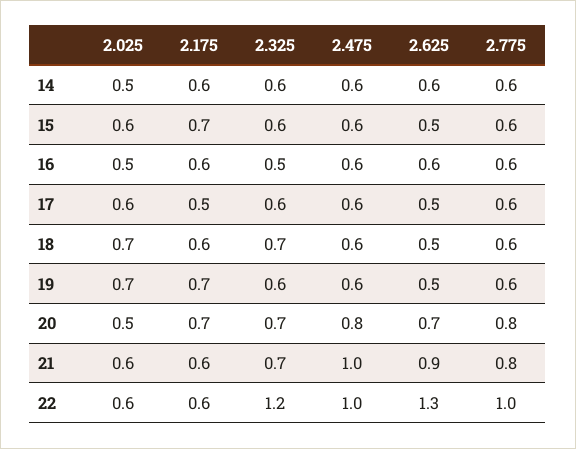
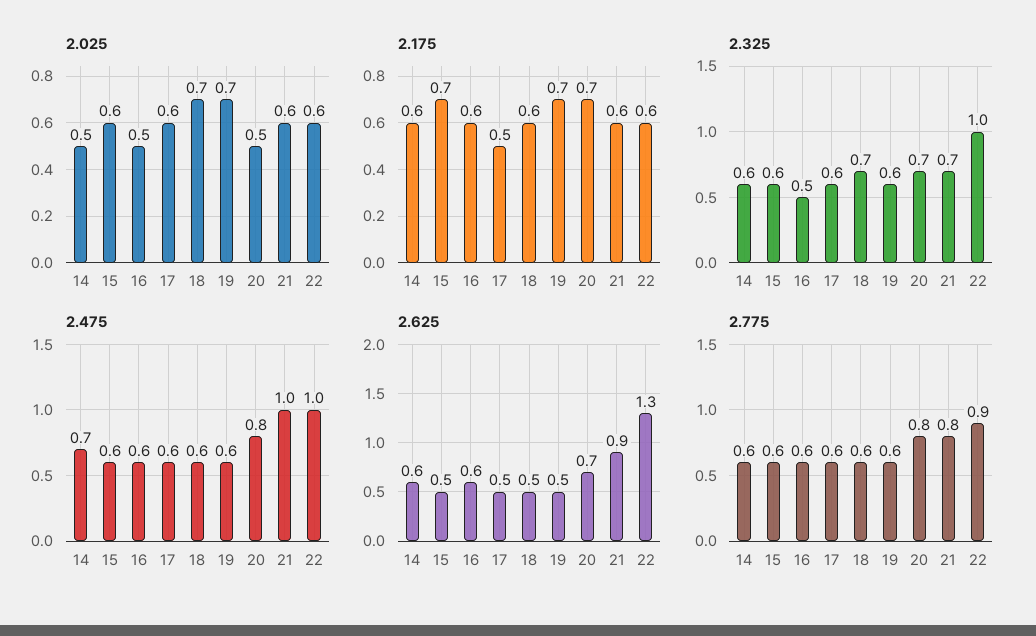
  {
    "2.025": {
      "14": 0.5,
      "15": 0.6,
      "16": 0.5,
      "17": 0.6,
      "18": 0.7,
      "19": 0.7,
      "20": 0.5,
      "21": 0.6,
      "22": 0.6
    },
    "2.175": {
      "14": 0.6,
      "15": 0.7,
      "16": 0.6,
      "17": 0.5,
      "18": 0.6,
      "19": 0.7,
      "20": 0.7,
      "21": 0.6,
      "22": 0.6
    },
    "2.325": {
      "14": 0.6,
      "15": 0.6,
      "16": 0.5,
      "17": 0.6,
      "18": 0.7,
      "19": 0.6,
      "20": 0.7,
      "21": 0.7,
-     "22": 1.2
+     "22": 1
    },
    "2.475": {
-     "14": 0.6,
+     "14": 0.7,
      "15": 0.6,
      "16": 0.6,
      "17": 0.6,
      "18": 0.6,
      "19": 0.6,
      "20": 0.8,
      "21": 1,
      "22": 1
    },
    "2.625": {
      "14": 0.6,
      "15": 0.5,
      "16": 0.6,
      "17": 0.5,
      "18": 0.5,
      "19": 0.5,
      "20": 0.7,
      "21": 0.9,
      "22": 1.3
    },
    "2.775": {
      "14": 0.6,
      "15": 0.6,
      "16": 0.6,
      "17": 0.6,
      "18": 0.6,
      "19": 0.6,
      "20": 0.8,
      "21": 0.8,
-     "22": 1
+     "22": 0.9
    }
  }

